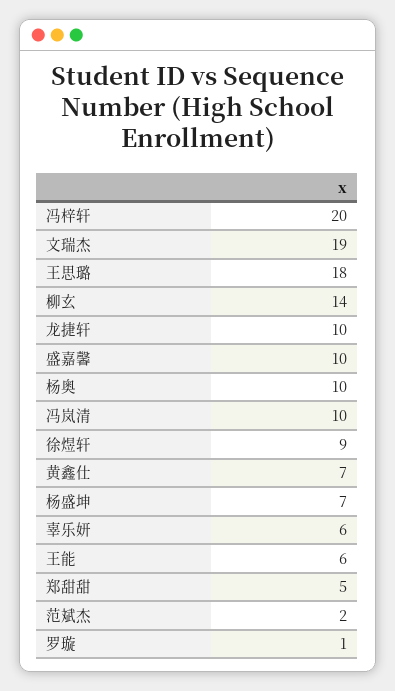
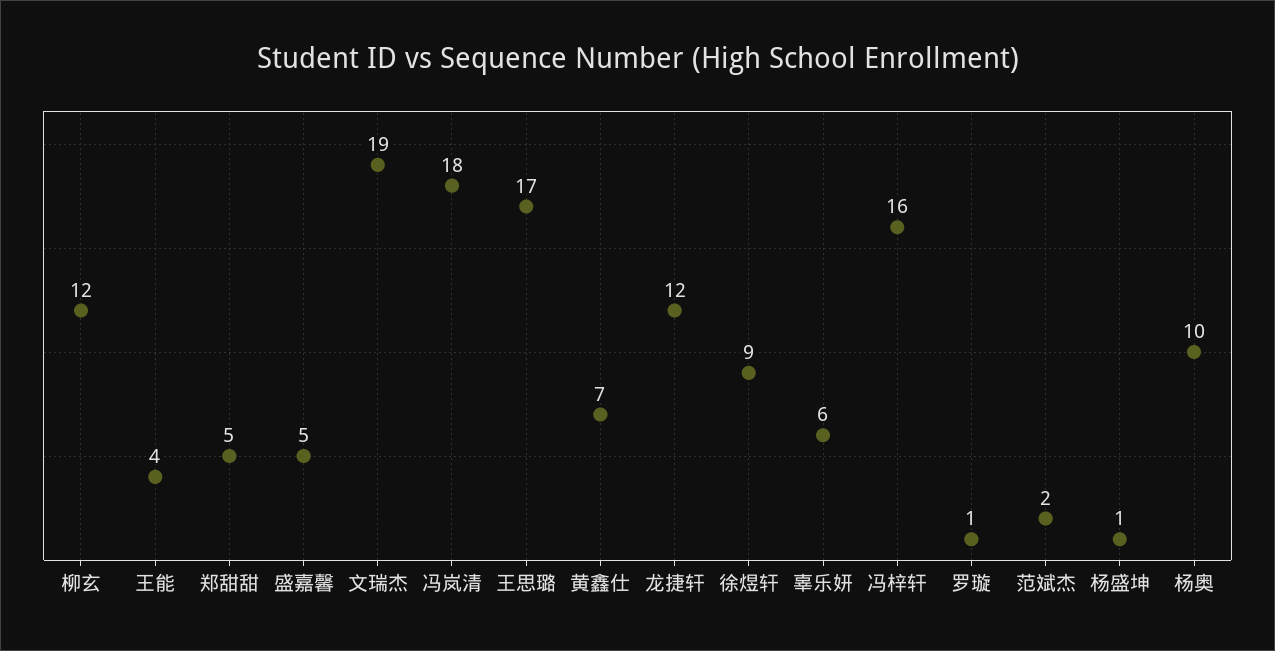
  {
-   "冯梓轩": 20,
+   "冯梓轩": 16,
    "文瑞杰": 19,
-   "王思璐": 18,
+   "王思璐": 17,
-   "柳玄": 14,
+   "柳玄": 12,
-   "龙捷轩": 10,
+   "龙捷轩": 12,
-   "盛嘉馨": 10,
+   "盛嘉馨": 5,
    "杨奥": 10,
-   "冯岚清": 10,
+   "冯岚清": 18,
    "徐煜轩": 9,
    "黄鑫仕": 7,
-   "杨盛坤": 7,
+   "杨盛坤": 1,
    "辜乐妍": 6,
-   "王能": 6,
+   "王能": 4,
    "郑甜甜": 5,
    "范斌杰": 2,
    "罗璇": 1
  }

